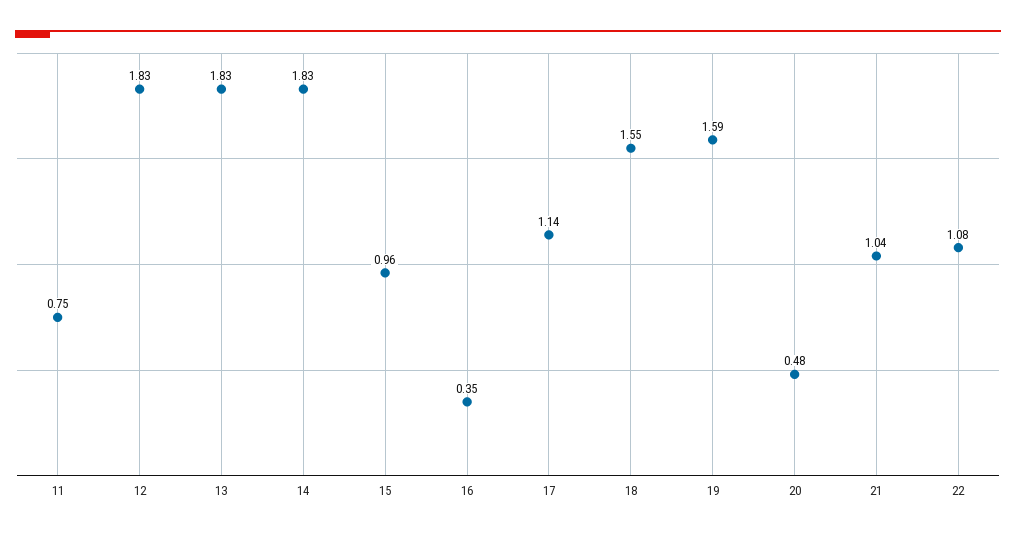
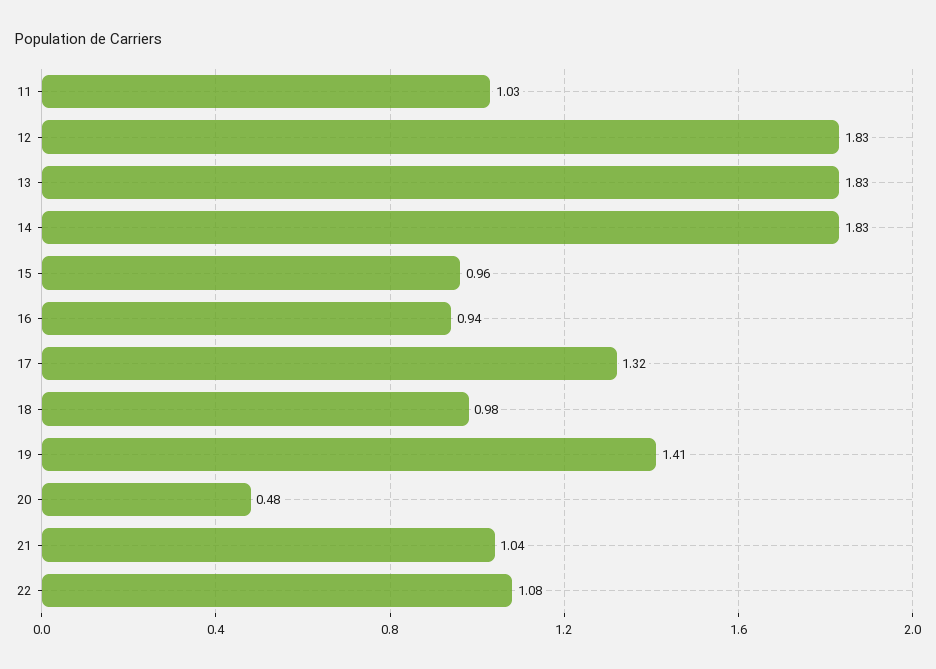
  {
-   "11": 0.75,
+   "11": 1.03,
    "12": 1.83,
    "13": 1.83,
    "14": 1.83,
    "15": 0.96,
-   "16": 0.35,
+   "16": 0.94,
-   "17": 1.14,
+   "17": 1.32,
-   "18": 1.55,
+   "18": 0.98,
-   "19": 1.59,
+   "19": 1.41,
    "20": 0.48,
    "21": 1.04,
    "22": 1.08
  }

